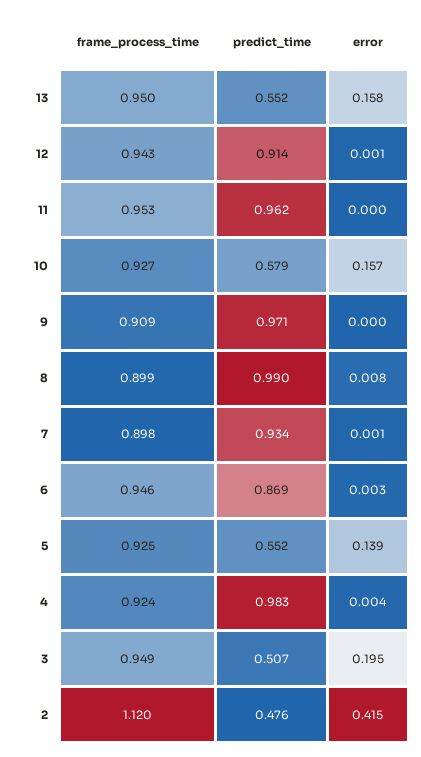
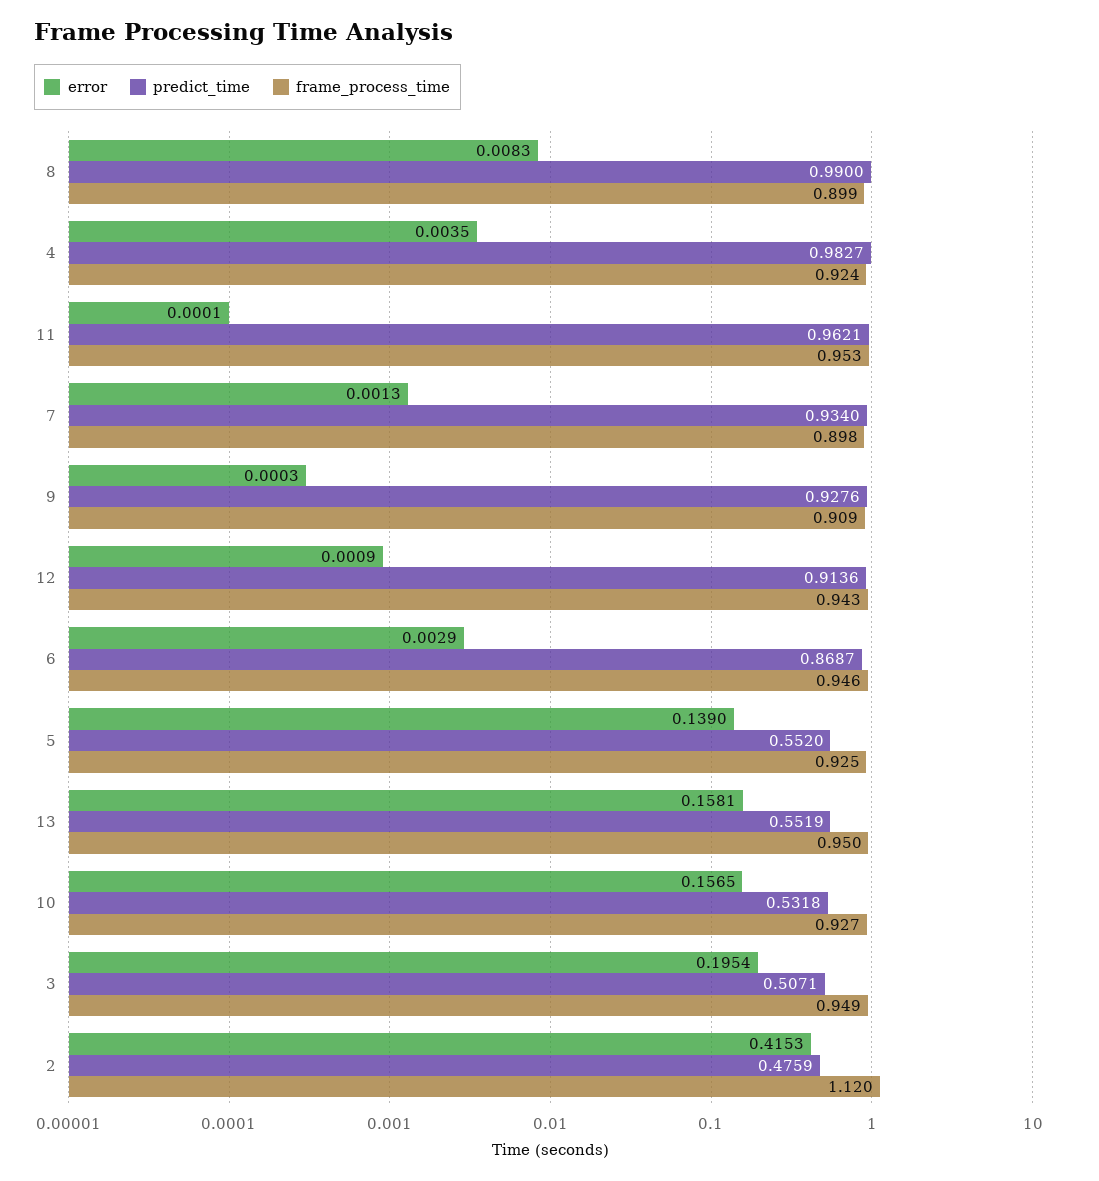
  {
    "frame_process_time": {
      "13": 0.95,
      "12": 0.943,
      "11": 0.953,
      "10": 0.927,
      "9": 0.909,
      "8": 0.899,
      "7": 0.898,
      "6": 0.946,
      "5": 0.925,
      "4": 0.924,
      "3": 0.949,
      "2": 1.12
    },
    "predict_time": {
      "13": 0.5519,
      "12": 0.9136,
      "11": 0.9621,
-     "10": 0.579,
+     "10": 0.5318,
-     "9": 0.971,
+     "9": 0.9276,
      "8": 0.99,
      "7": 0.934,
      "6": 0.8687,
      "5": 0.552,
      "4": 0.9827,
      "3": 0.5071,
      "2": 0.4759
    },
    "error": {
      "13": 0.1581,
      "12": 0.0009,
      "11": 0.0001,
      "10": 0.1565,
      "9": 0.0003,
      "8": 0.0083,
      "7": 0.0013,
      "6": 0.0029,
      "5": 0.139,
      "4": 0.0035,
      "3": 0.1954,
      "2": 0.4153
    }
  }

